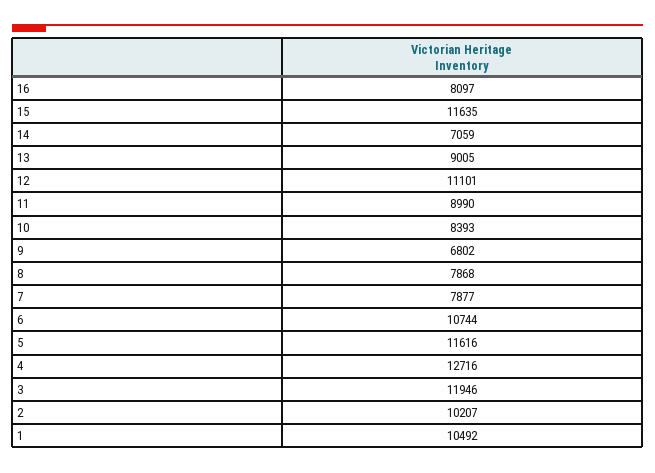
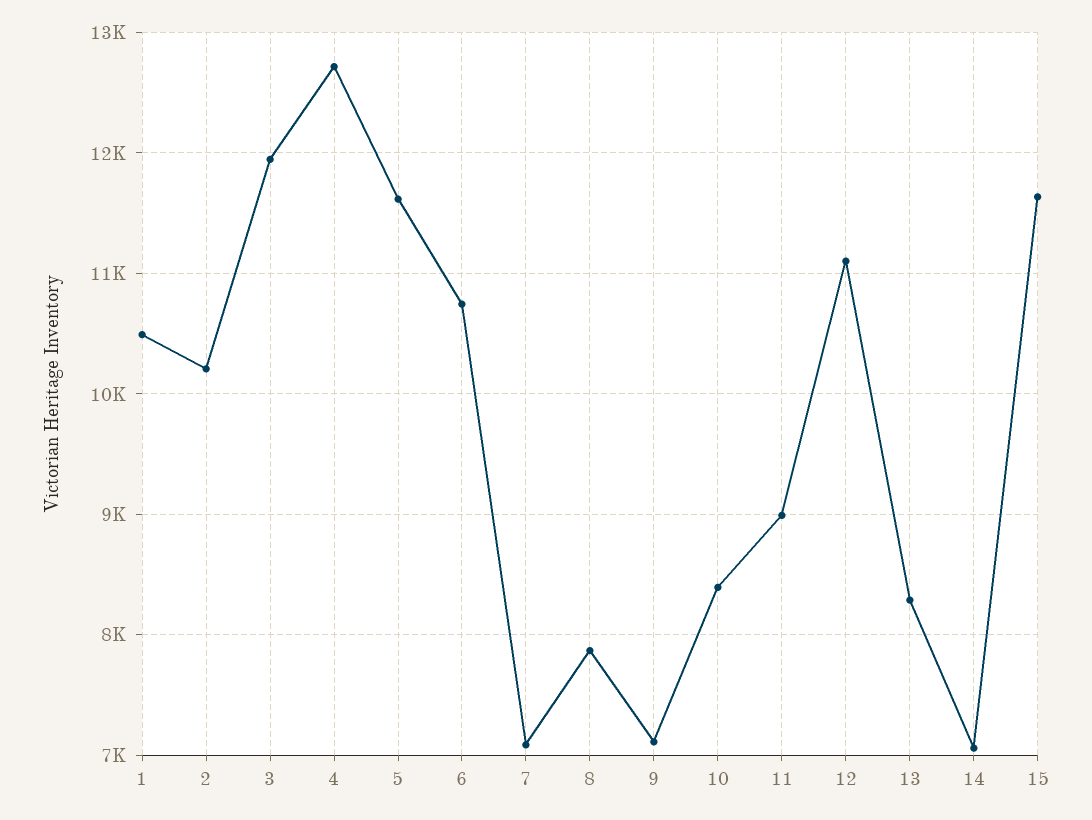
  {
-   "16": 8097,
    "15": 11635,
    "14": 7059,
-   "13": 9005,
+   "13": 8300,
    "12": 11101,
    "11": 8990,
    "10": 8393,
-   "9": 6802,
+   "9": 7100,
    "8": 7868,
-   "7": 7877,
+   "7": 7100,
    "6": 10744,
    "5": 11616,
    "4": 12716,
    "3": 11946,
    "2": 10207,
    "1": 10492
  }

